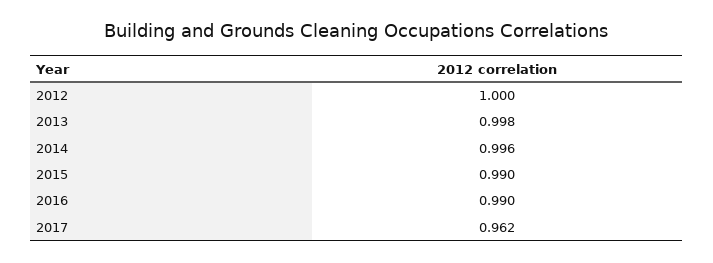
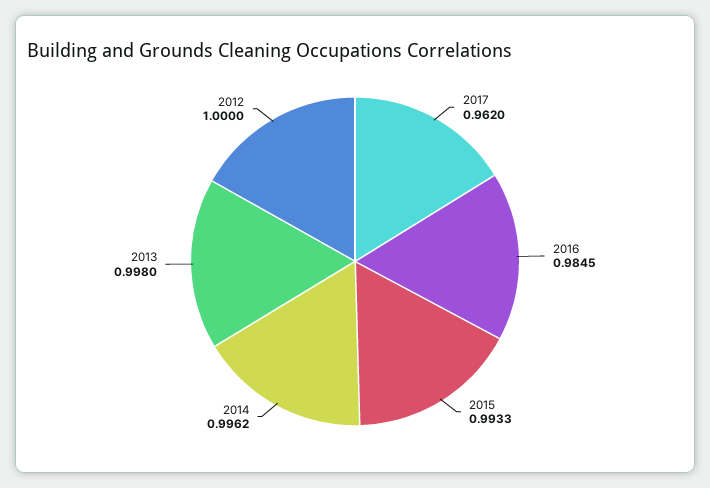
  {
    "2012": 1,
    "2013": 0.998,
    "2014": 0.9962,
-   "2015": 0.99,
+   "2015": 0.9933,
-   "2016": 0.99,
+   "2016": 0.9845,
    "2017": 0.962
  }

